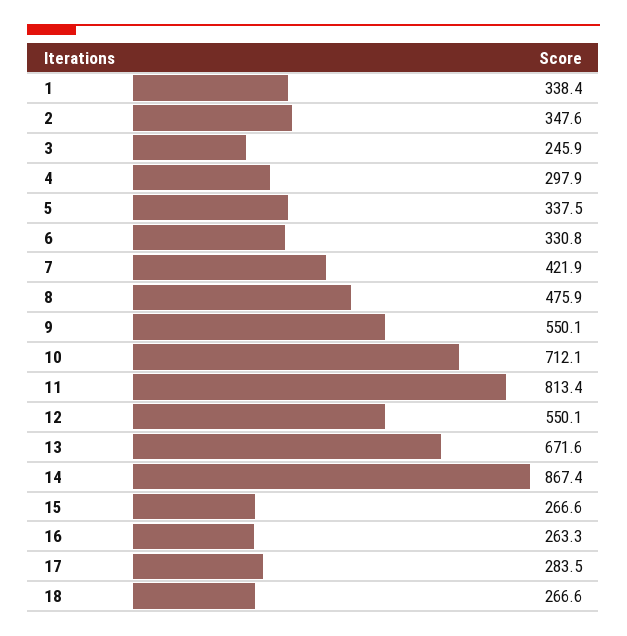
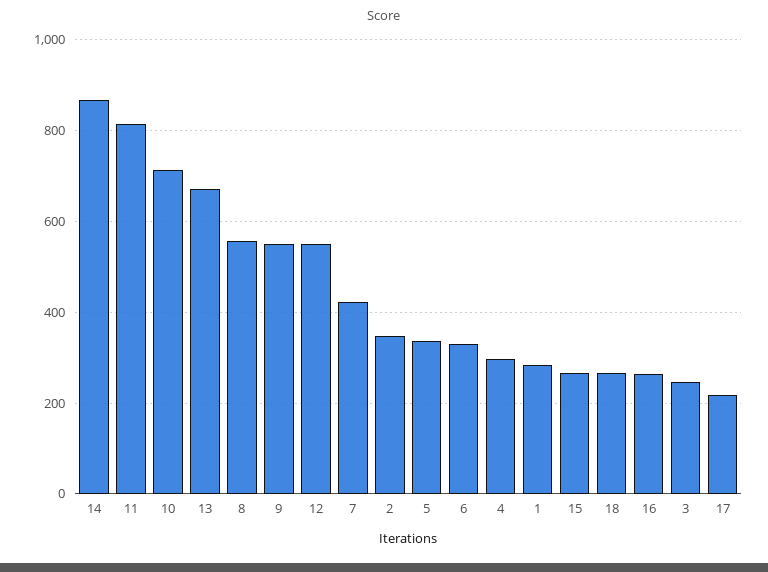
  {
-   "1": 338.4,
+   "1": 280,
    "2": 347.6,
    "3": 245.9,
    "4": 297.9,
    "5": 337.5,
    "6": 330.8,
    "7": 421.9,
-   "8": 475.9,
+   "8": 560,
    "9": 550.1,
    "10": 712.1,
    "11": 813.4,
    "12": 550.1,
    "13": 671.6,
    "14": 867.4,
    "15": 266.6,
    "16": 263.3,
-   "17": 283.5,
+   "17": 220,
    "18": 266.6
  }

